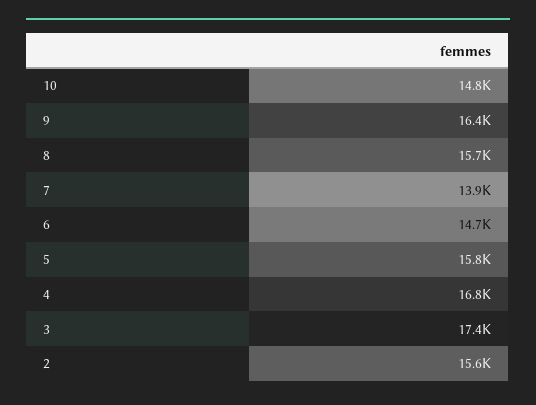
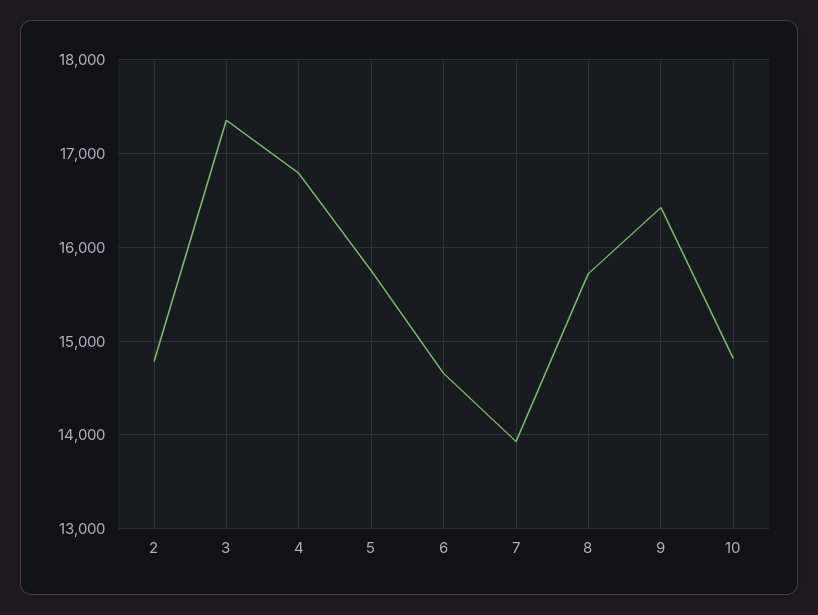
  {
    "10": 14800,
    "9": 16400,
    "8": 15700,
    "7": 13900,
    "6": 14700,
    "5": 15800,
    "4": 16800,
    "3": 17400,
-   "2": 15600
+   "2": 14800
  }

